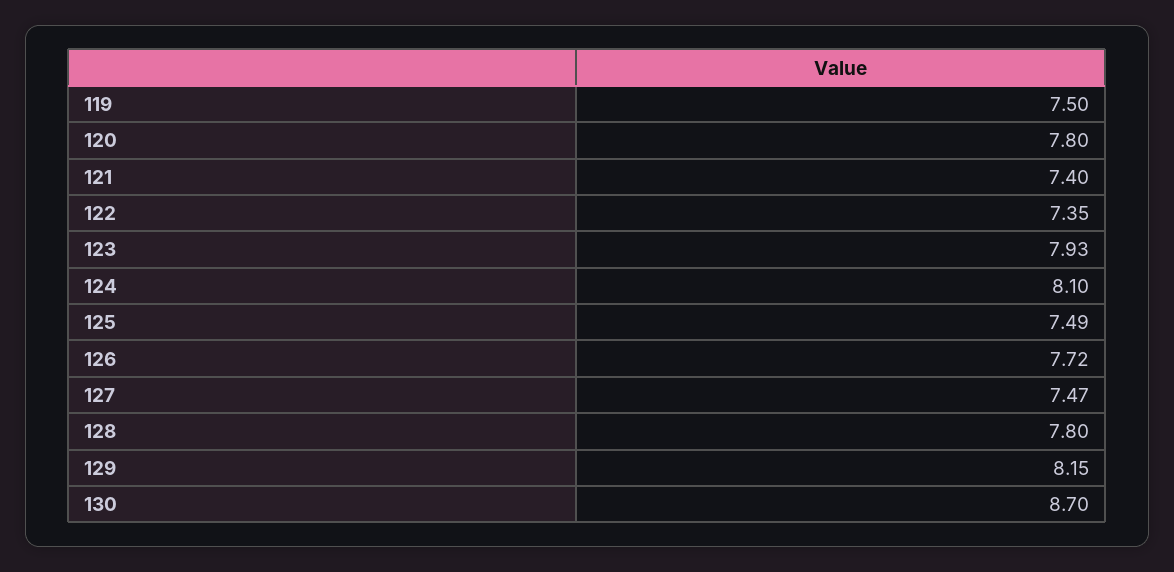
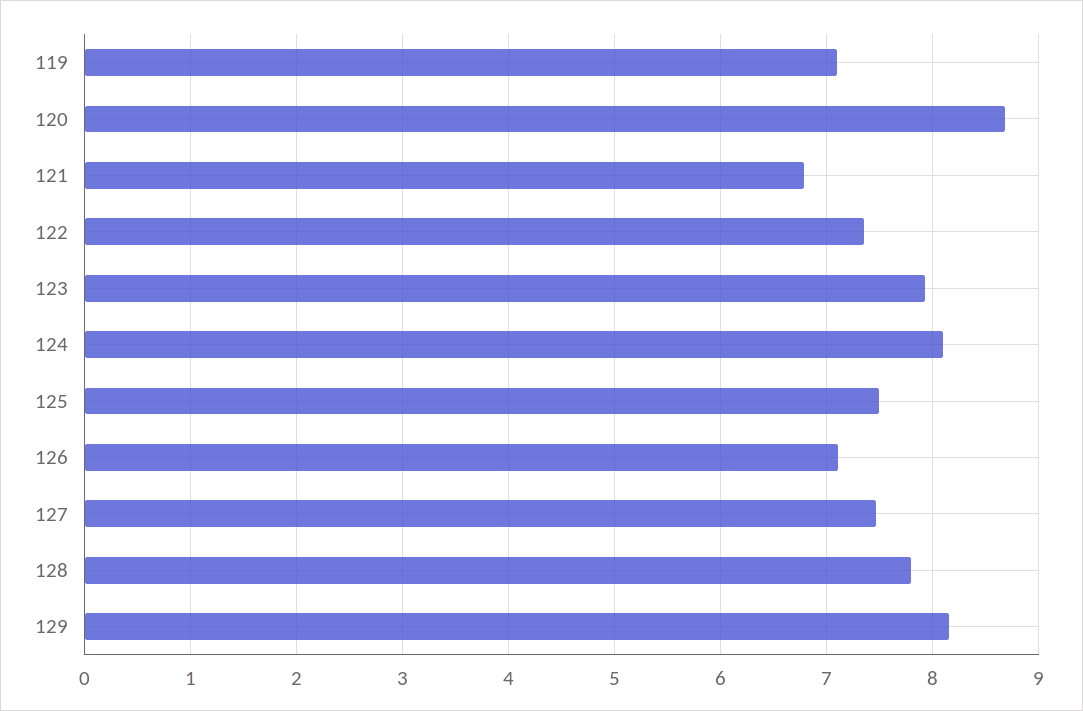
  {
-   "119": 7.5,
+   "119": 7.1,
-   "120": 7.8,
+   "120": 8.7,
-   "121": 7.4,
+   "121": 6.8,
    "122": 7.35,
    "123": 7.93,
    "124": 8.1,
    "125": 7.49,
-   "126": 7.72,
+   "126": 7.1,
    "127": 7.47,
    "128": 7.8,
-   "129": 8.15,
+   "129": 8.15
-   "130": 8.7
  }

